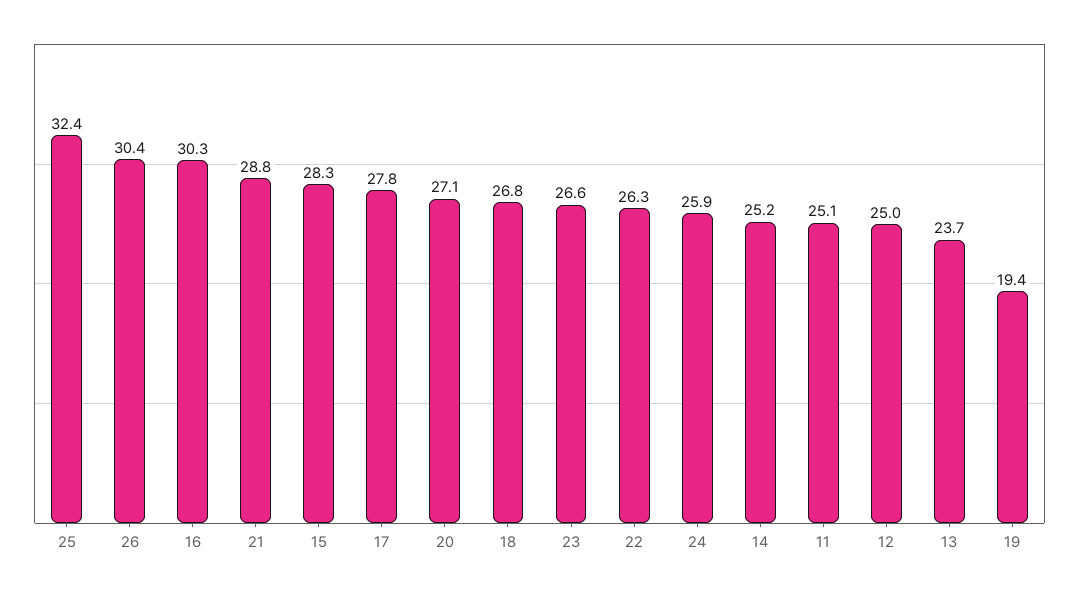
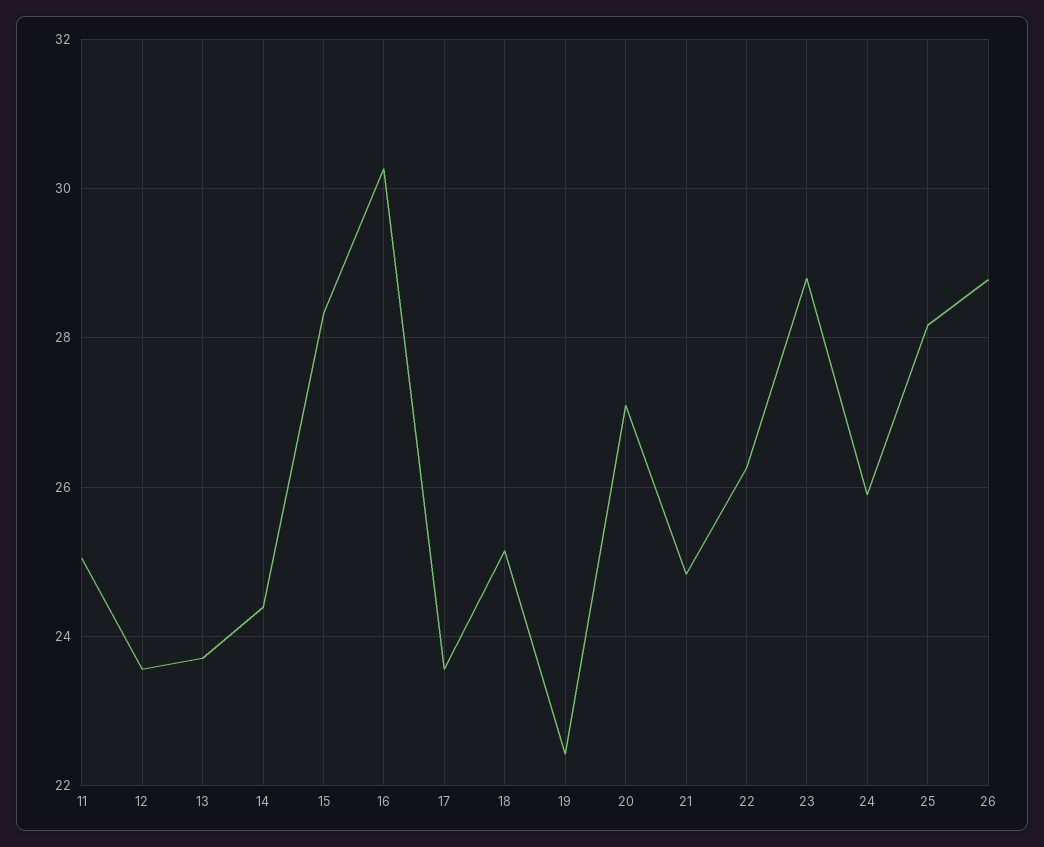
  {
-   "25": 32.4,
+   "25": 28.2,
-   "26": 30.4,
+   "26": 28.8,
    "16": 30.3,
-   "21": 28.8,
+   "21": 24.8,
    "15": 28.3,
-   "17": 27.8,
+   "17": 23.6,
    "20": 27.1,
-   "18": 26.8,
+   "18": 25.2,
-   "23": 26.6,
+   "23": 28.8,
    "22": 26.3,
    "24": 25.9,
-   "14": 25.2,
+   "14": 24.4,
    "11": 25.1,
-   "12": 25,
+   "12": 23.6,
    "13": 23.7,
-   "19": 19.4
+   "19": 22.4
  }

